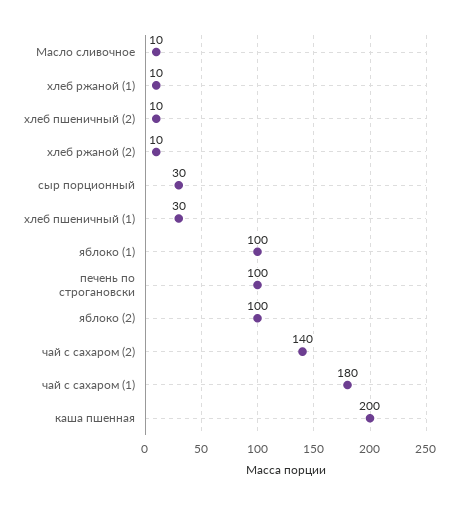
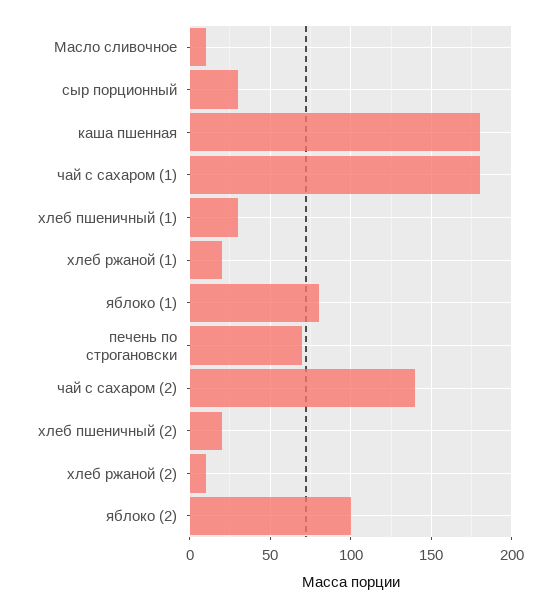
  {
    "Масло сливочное": 10,
-   "хлеб ржаной (1)": 10,
+   "хлеб ржаной (1)": 20,
-   "хлеб пшеничный (2)": 10,
+   "хлеб пшеничный (2)": 20,
    "хлеб ржаной (2)": 10,
    "сыр порционный": 30,
    "хлеб пшеничный (1)": 30,
-   "яблоко (1)": 100,
+   "яблоко (1)": 80,
-   "печень по строгановски": 100,
+   "печень по строгановски": 70,
    "яблоко (2)": 100,
    "чай с сахаром (2)": 140,
    "чай с сахаром (1)": 180,
-   "каша пшенная": 200
+   "каша пшенная": 180
  }

